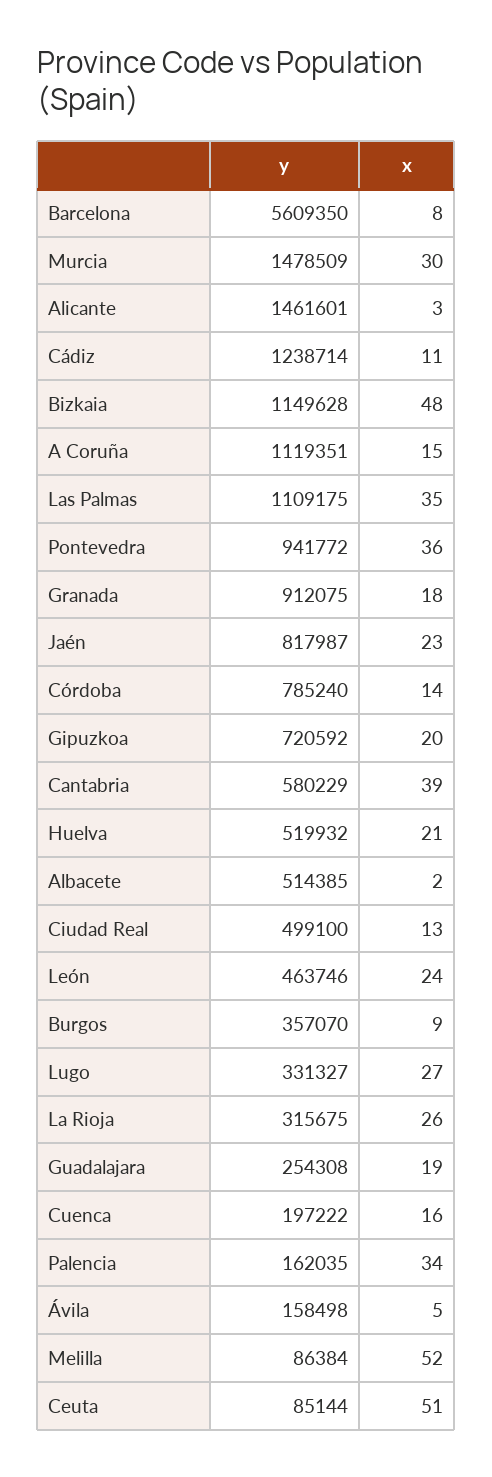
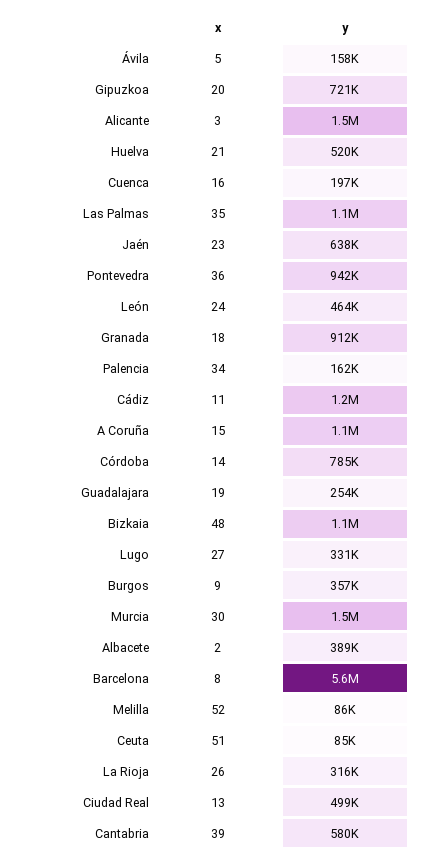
  {
    "y": {
      "Barcelona": 5609350,
      "Murcia": 1478509,
      "Alicante": 1461601,
      "Cádiz": 1238714,
      "Bizkaia": 1149628,
      "A Coruña": 1119351,
      "Las Palmas": 1109175,
      "Pontevedra": 941772,
      "Granada": 912075,
-     "Jaén": 817987,
+     "Jaén": 638000,
      "Córdoba": 785240,
      "Gipuzkoa": 720592,
      "Cantabria": 580229,
      "Huelva": 519932,
-     "Albacete": 514385,
+     "Albacete": 389000,
      "Ciudad Real": 499100,
      "León": 463746,
      "Burgos": 357070,
      "Lugo": 331327,
      "La Rioja": 315675,
      "Guadalajara": 254308,
      "Cuenca": 197222,
      "Palencia": 162035,
      "Ávila": 158498,
      "Melilla": 86384,
      "Ceuta": 85144
    },
    "x": {
      "Barcelona": 8,
      "Murcia": 30,
      "Alicante": 3,
      "Cádiz": 11,
      "Bizkaia": 48,
      "A Coruña": 15,
      "Las Palmas": 35,
      "Pontevedra": 36,
      "Granada": 18,
      "Jaén": 23,
      "Córdoba": 14,
      "Gipuzkoa": 20,
      "Cantabria": 39,
      "Huelva": 21,
      "Albacete": 2,
      "Ciudad Real": 13,
      "León": 24,
      "Burgos": 9,
      "Lugo": 27,
      "La Rioja": 26,
      "Guadalajara": 19,
      "Cuenca": 16,
      "Palencia": 34,
      "Ávila": 5,
      "Melilla": 52,
      "Ceuta": 51
    }
  }

